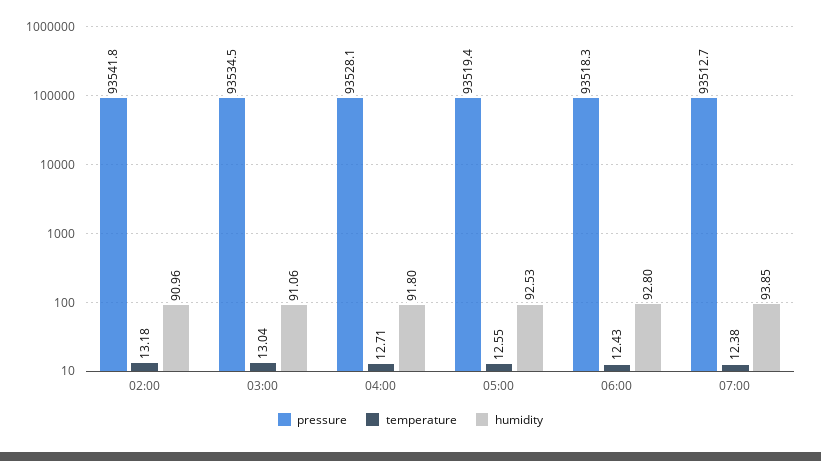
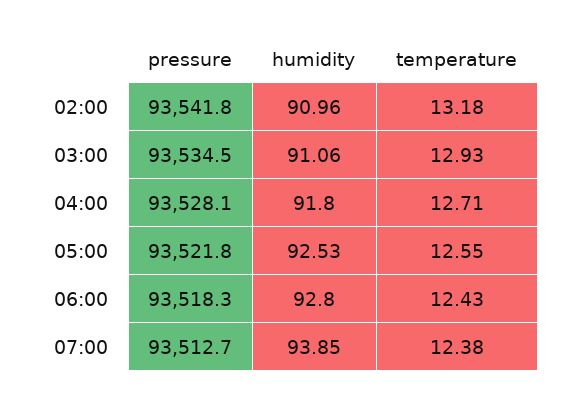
  {
    "pressure": {
      "02:00": 93541.8,
      "03:00": 93534.5,
      "04:00": 93528.1,
-     "05:00": 93519.4,
+     "05:00": 93521.8,
      "06:00": 93518.3,
      "07:00": 93512.7
    },
    "temperature": {
      "02:00": 13.18,
-     "03:00": 13.04,
+     "03:00": 12.93,
      "04:00": 12.71,
      "05:00": 12.55,
      "06:00": 12.43,
      "07:00": 12.38
    },
    "humidity": {
      "02:00": 90.96,
      "03:00": 91.06,
      "04:00": 91.8,
      "05:00": 92.53,
      "06:00": 92.8,
      "07:00": 93.85
    }
  }

